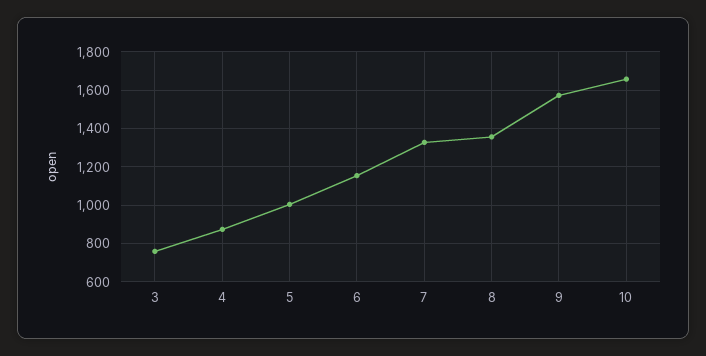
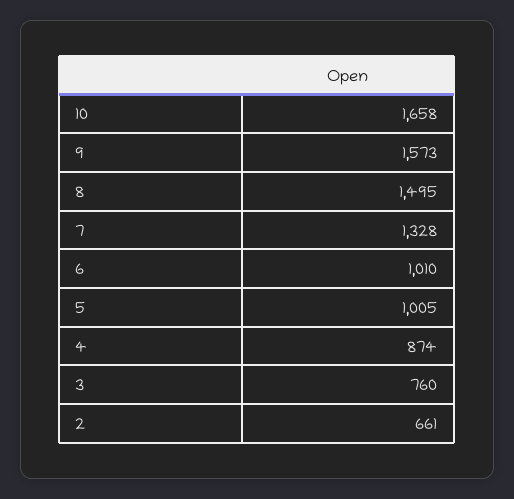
  {
    "3": 760,
    "4": 874,
    "5": 1005,
-   "6": 1150,
+   "6": 1010,
    "7": 1328,
-   "8": 1350,
+   "8": 1495,
    "9": 1573,
-   "10": 1658
+   "10": 1658,
+   "2": 661
  }

